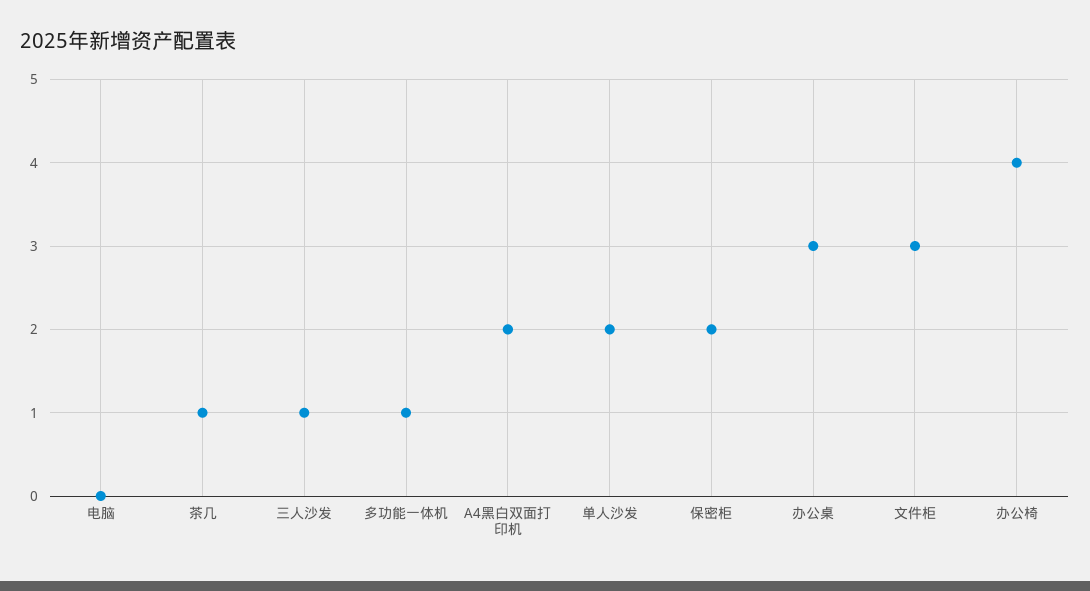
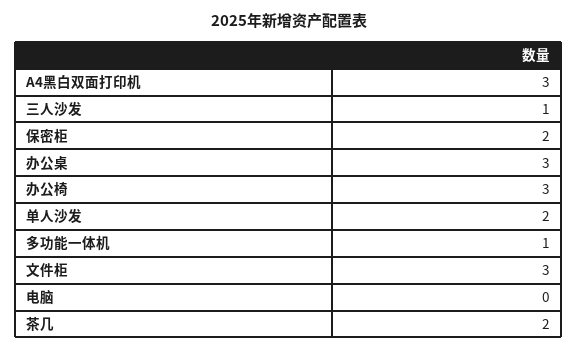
  {
    "电脑": 0,
-   "茶几": 1,
+   "茶几": 2,
    "三人沙发": 1,
    "多功能一体机": 1,
-   "A4黑白双面打印机": 2,
+   "A4黑白双面打印机": 3,
    "单人沙发": 2,
    "保密柜": 2,
    "办公桌": 3,
    "文件柜": 3,
-   "办公椅": 4
+   "办公椅": 3
  }

